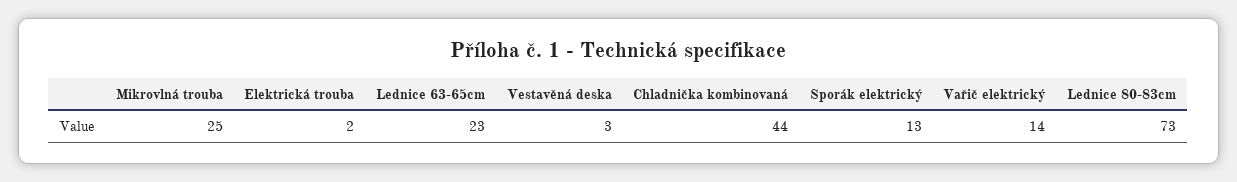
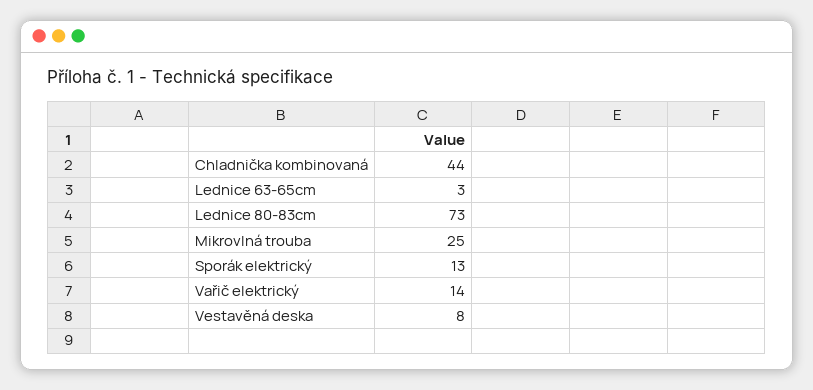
  {
    "Mikrovlná trouba": 25,
-   "Elektrická trouba": 2,
-   "Lednice 63-65cm": 23,
+   "Lednice 63-65cm": 3,
-   "Vestavěná deska": 3,
+   "Vestavěná deska": 8,
    "Chladnička kombinovaná": 44,
    "Sporák elektrický": 13,
    "Vařič elektrický": 14,
    "Lednice 80-83cm": 73
  }

